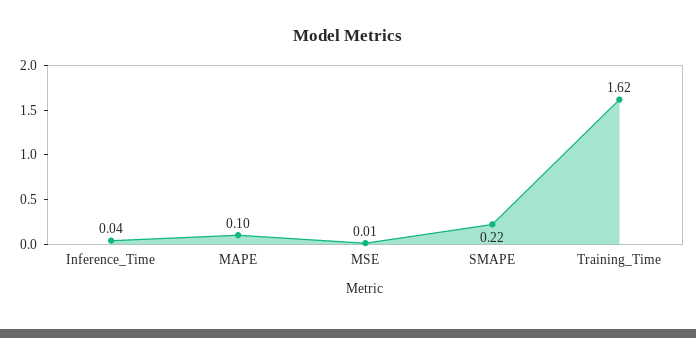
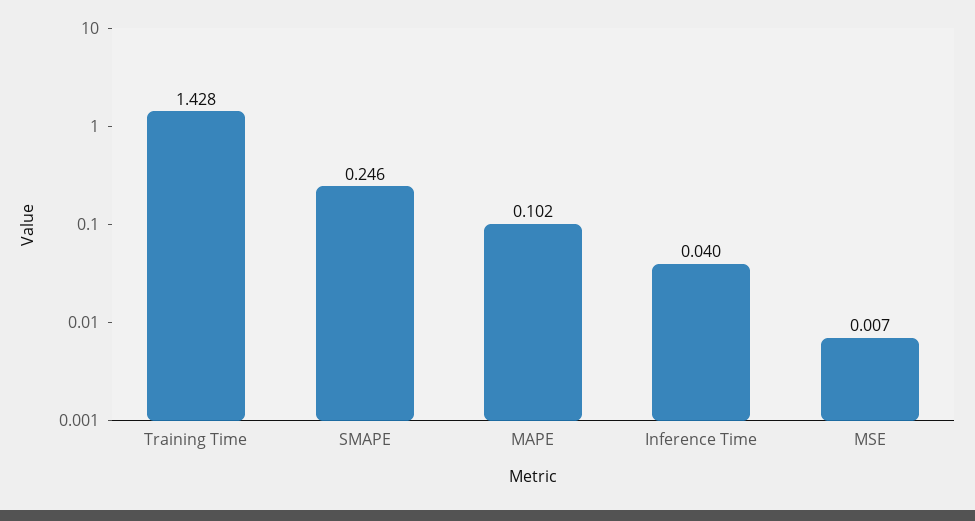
  {
    "Inference_Time": 0.04,
    "MAPE": 0.102,
    "MSE": 0.007,
-   "SMAPE": 0.22,
+   "SMAPE": 0.246,
-   "Training_Time": 1.62
+   "Training_Time": 1.428
  }

